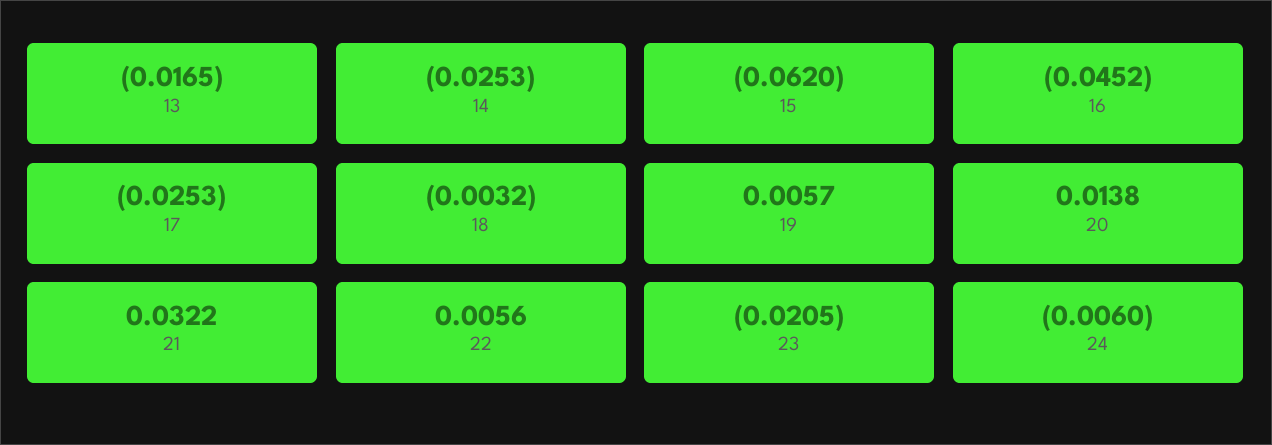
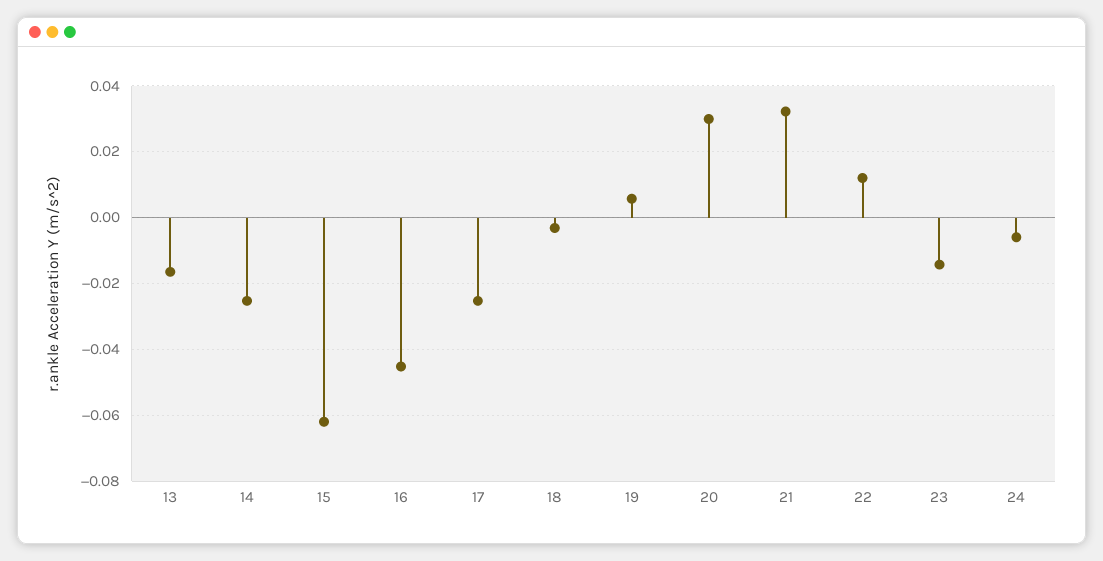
  {
    "13": -0.0165,
    "14": -0.0253,
    "15": -0.062,
    "16": -0.0452,
    "17": -0.0253,
    "18": -0.0032,
    "19": 0.0057,
-   "20": 0.0138,
+   "20": 0.03,
    "21": 0.0322,
-   "22": 0.0056,
+   "22": 0.012,
-   "23": -0.0205,
+   "23": -0.014,
    "24": -0.006
  }

